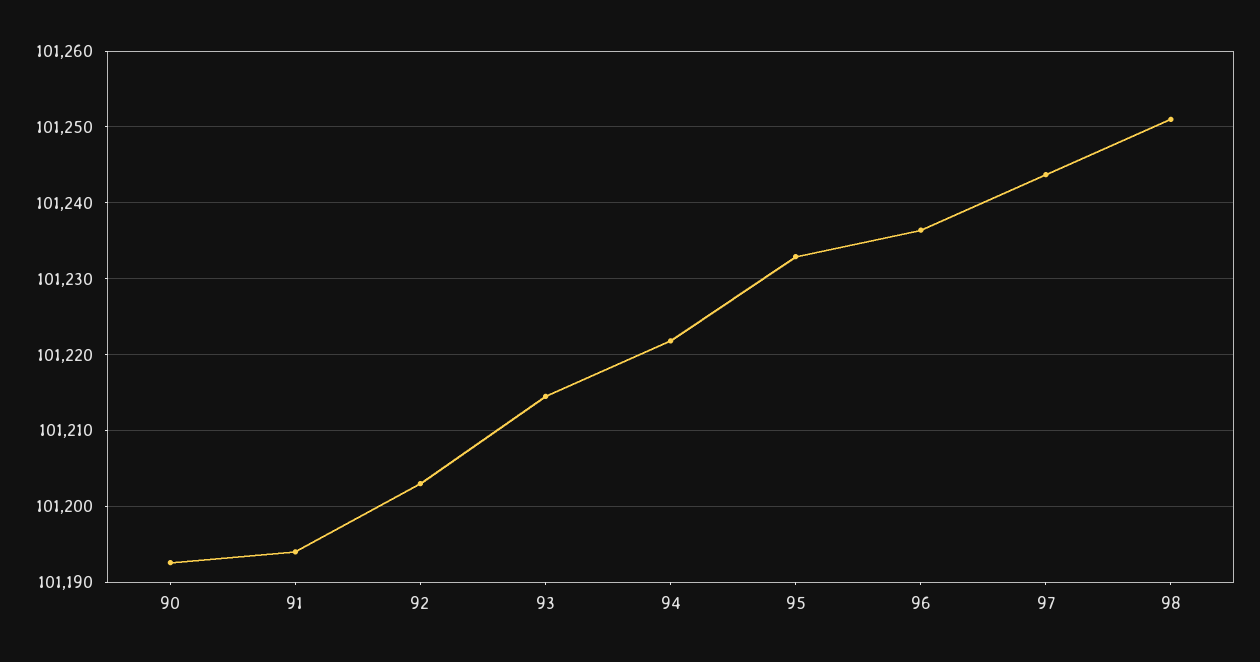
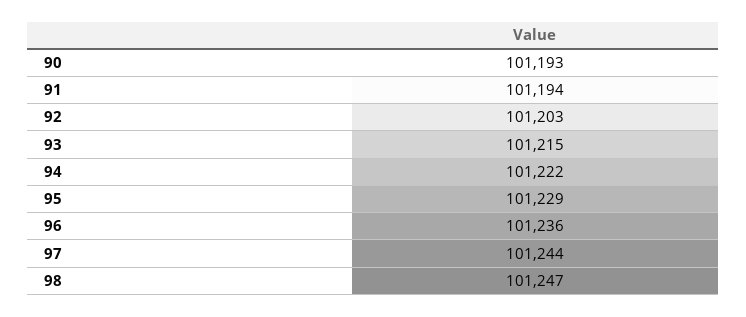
  {
    "90": 101193,
    "91": 101194,
    "92": 101203,
    "93": 101215,
    "94": 101222,
-   "95": 101233,
+   "95": 101229,
    "96": 101236,
    "97": 101244,
-   "98": 101251
+   "98": 101247
  }

